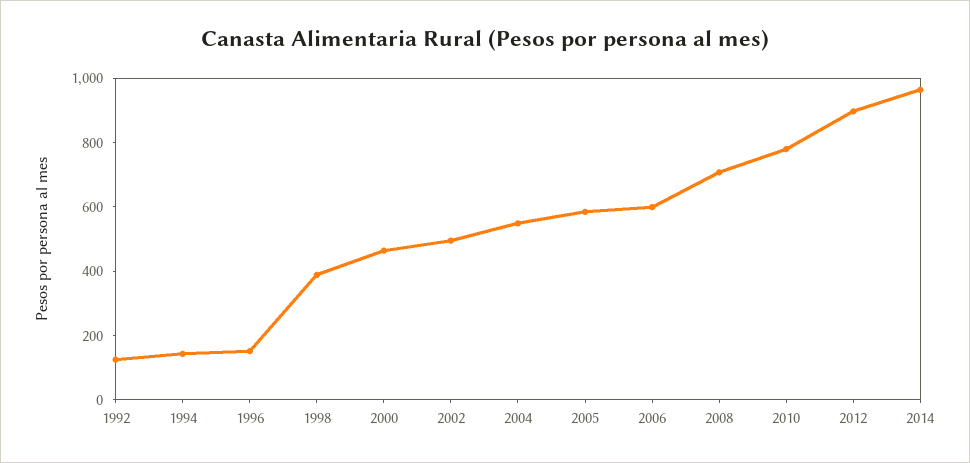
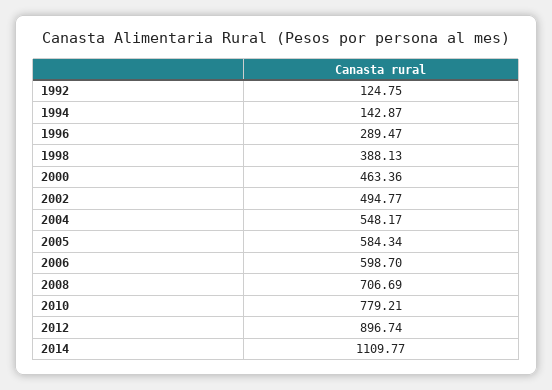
  {
    "1992": 124.75,
    "1994": 142.87,
-   "1996": 150,
+   "1996": 289.47,
    "1998": 388.13,
    "2000": 463.36,
    "2002": 494.77,
    "2004": 548.17,
    "2005": 584.34,
    "2006": 598.7,
    "2008": 706.69,
    "2010": 779.21,
    "2012": 896.74,
-   "2014": 950
+   "2014": 1109.77
  }

